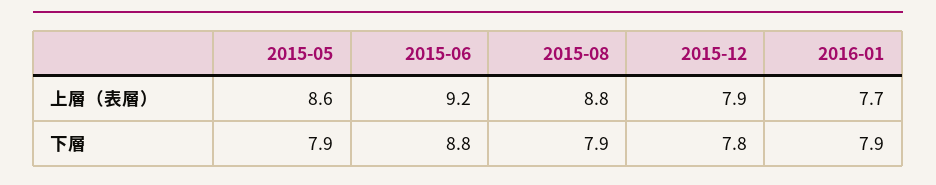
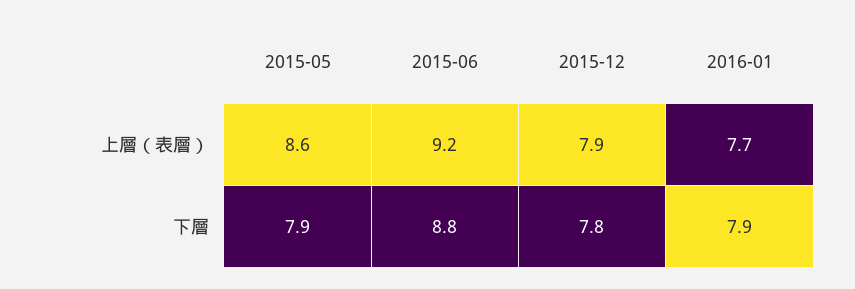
  {
    "2015-05": {
      "上層（表層）": 8.6,
      "下層": 7.9
    },
    "2015-06": {
      "上層（表層）": 9.2,
      "下層": 8.8
    },
-   "2015-08": {
-     "上層（表層）": 8.8,
-     "下層": 7.9
-   },
    "2015-12": {
      "上層（表層）": 7.9,
      "下層": 7.8
    },
    "2016-01": {
      "上層（表層）": 7.7,
      "下層": 7.9
    }
  }

